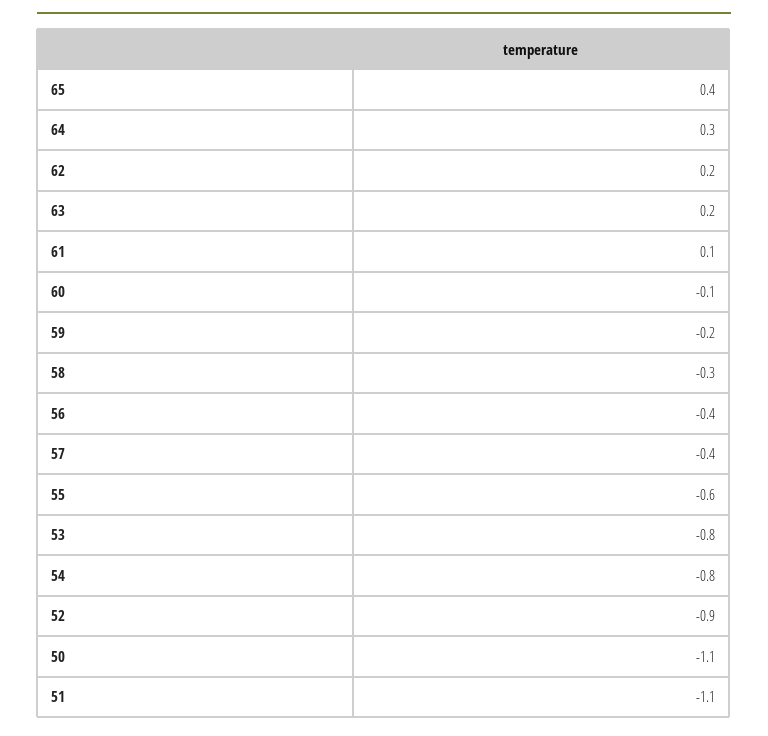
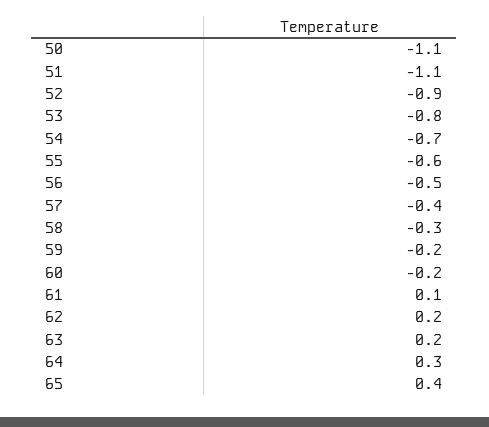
  {
    "65": 0.4,
    "64": 0.3,
    "62": 0.2,
    "63": 0.2,
    "61": 0.1,
-   "60": -0.1,
+   "60": -0.2,
    "59": -0.2,
    "58": -0.3,
-   "56": -0.4,
+   "56": -0.5,
    "57": -0.4,
    "55": -0.6,
    "53": -0.8,
-   "54": -0.8,
+   "54": -0.7,
    "52": -0.9,
    "50": -1.1,
    "51": -1.1
  }

